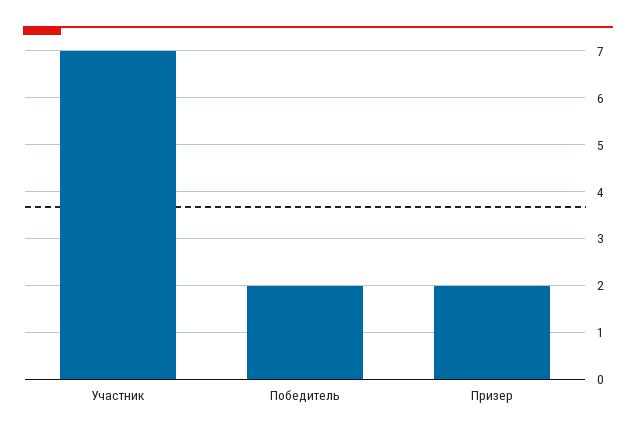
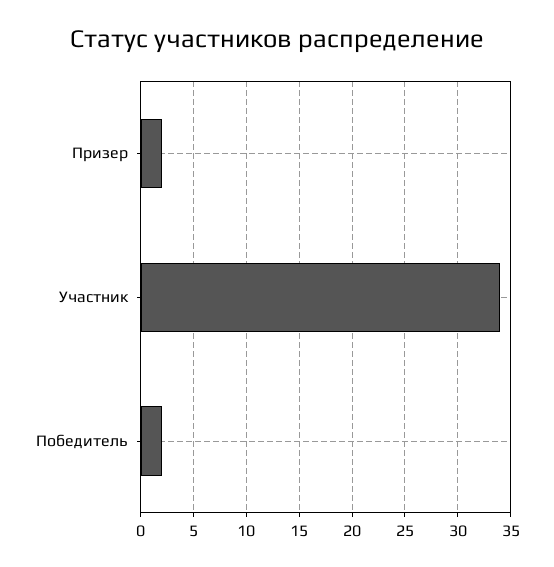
  {
-   "Участник": 7,
+   "Участник": 34,
    "Победитель": 2,
    "Призер": 2
  }

